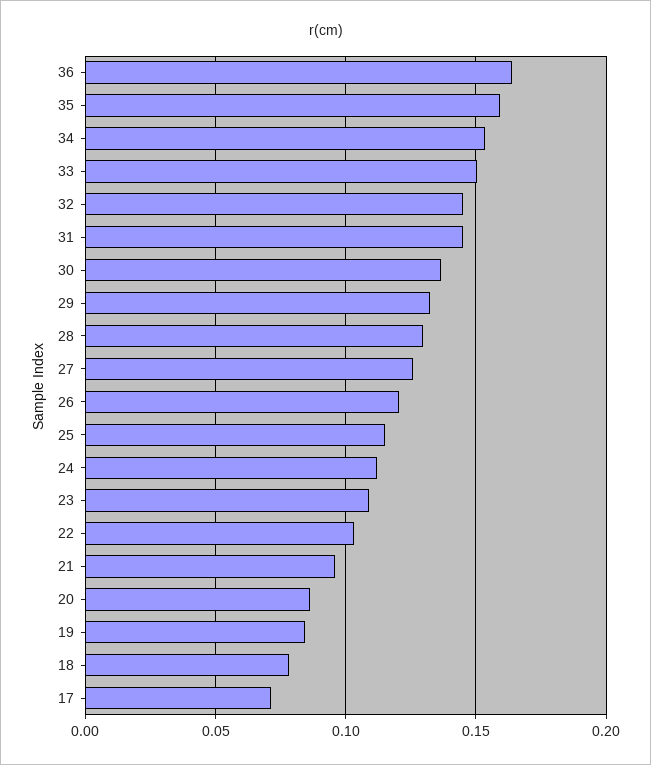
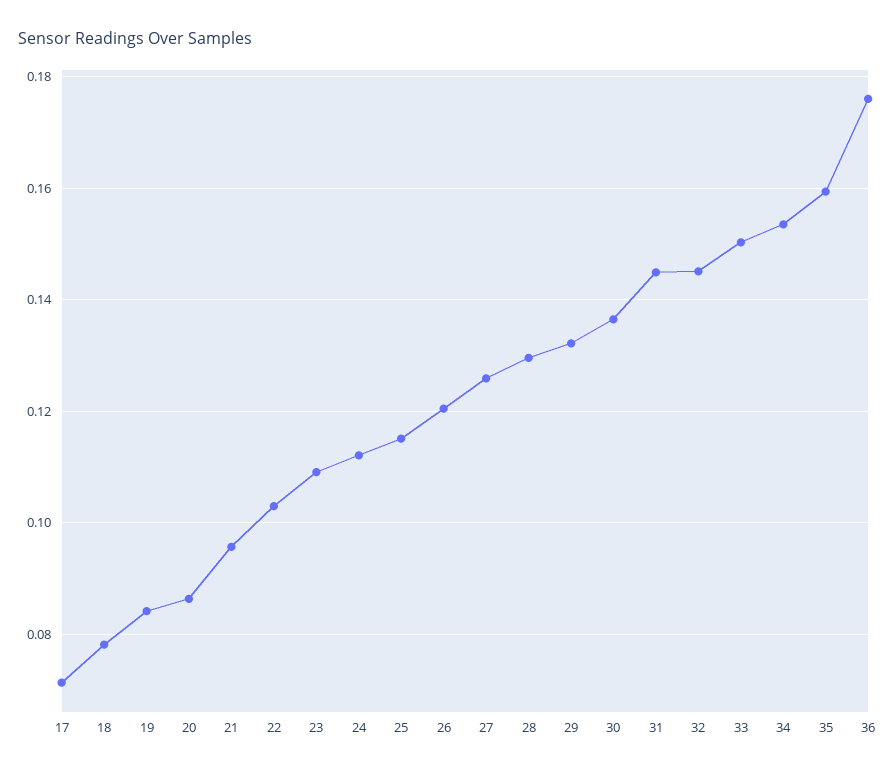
  {
-   "36": 0.165,
+   "36": 0.176,
    "35": 0.16,
    "34": 0.154,
    "33": 0.15,
    "32": 0.146,
    "31": 0.144,
    "30": 0.136,
    "29": 0.132,
    "28": 0.13,
    "27": 0.126,
    "26": 0.12,
    "25": 0.116,
    "24": 0.112,
    "23": 0.11,
    "22": 0.104,
    "21": 0.096,
    "20": 0.086,
    "19": 0.084,
    "18": 0.078,
    "17": 0.072
  }

